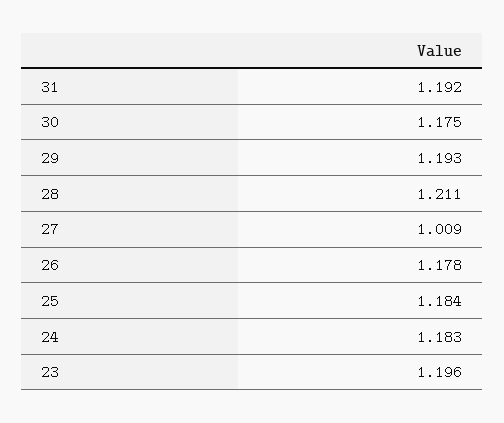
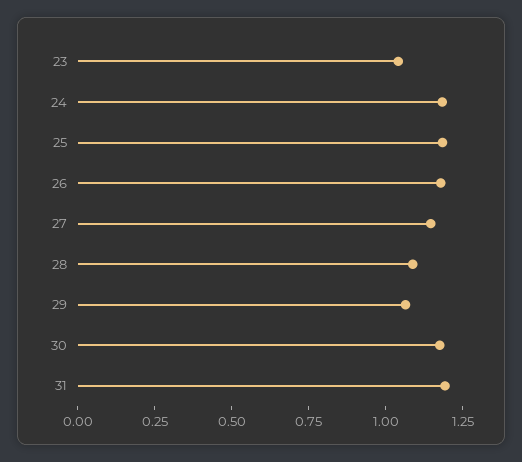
  {
    "31": 1.192,
    "30": 1.175,
-   "29": 1.193,
+   "29": 1.05,
-   "28": 1.211,
+   "28": 1.1,
-   "27": 1.009,
+   "27": 1.15,
    "26": 1.178,
    "25": 1.184,
    "24": 1.183,
-   "23": 1.196
+   "23": 1.05
  }

